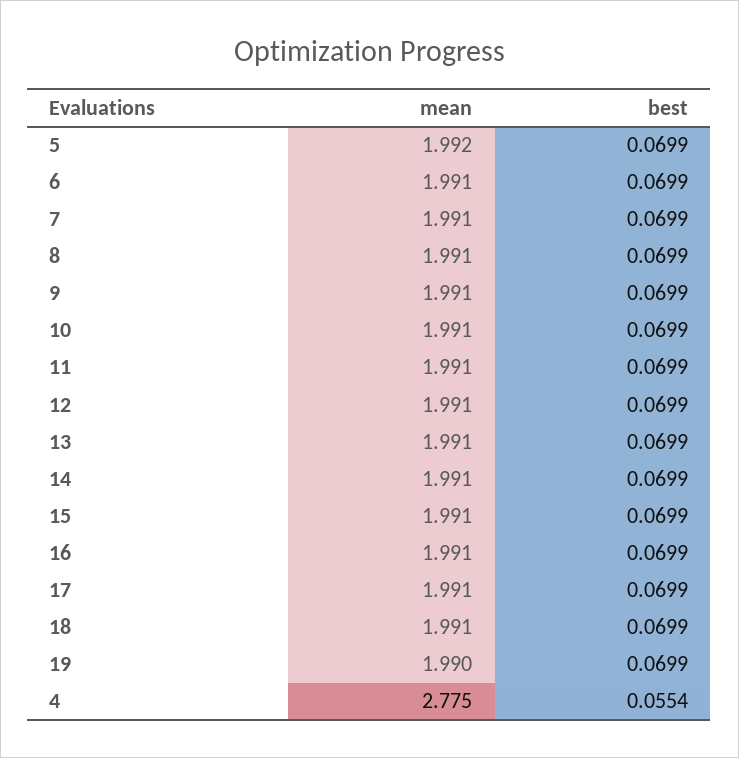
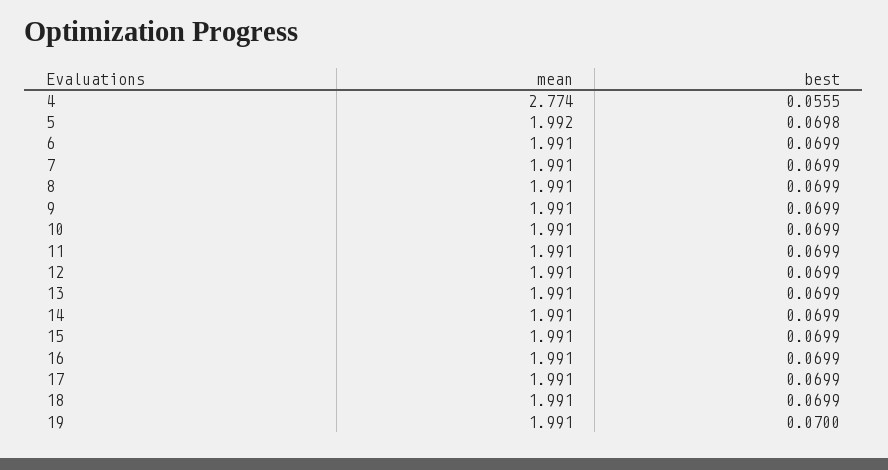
  {
    "mean": {
      "5": 1.992,
      "6": 1.991,
      "7": 1.991,
      "8": 1.991,
      "9": 1.991,
      "10": 1.991,
      "11": 1.991,
      "12": 1.991,
      "13": 1.991,
      "14": 1.991,
      "15": 1.991,
      "16": 1.991,
      "17": 1.991,
      "18": 1.991,
-     "19": 1.99,
+     "19": 1.991,
-     "4": 2.775
+     "4": 2.774
    },
    "best": {
-     "5": 0.0699,
+     "5": 0.0698,
      "6": 0.0699,
      "7": 0.0699,
      "8": 0.0699,
      "9": 0.0699,
      "10": 0.0699,
      "11": 0.0699,
      "12": 0.0699,
      "13": 0.0699,
      "14": 0.0699,
      "15": 0.0699,
      "16": 0.0699,
      "17": 0.0699,
      "18": 0.0699,
-     "19": 0.0699,
+     "19": 0.07,
-     "4": 0.0554
+     "4": 0.0555
    }
  }

